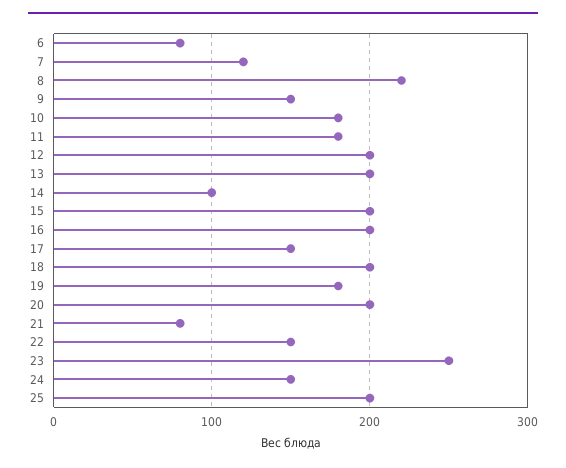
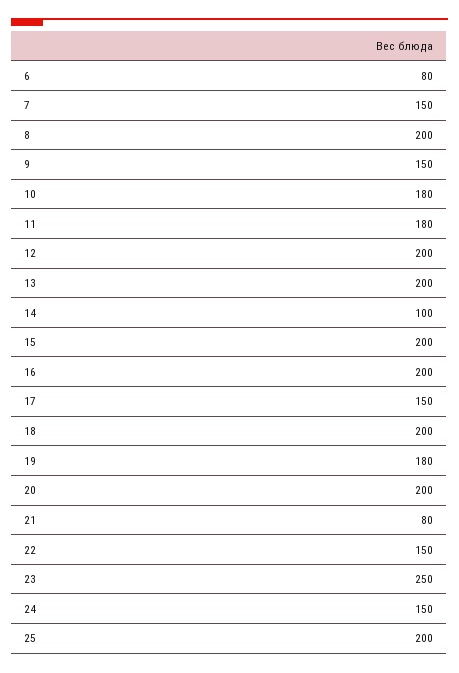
  {
    "6": 80,
-   "7": 120,
+   "7": 150,
-   "8": 220,
+   "8": 200,
    "9": 150,
    "10": 180,
    "11": 180,
    "12": 200,
    "13": 200,
    "14": 100,
    "15": 200,
    "16": 200,
    "17": 150,
    "18": 200,
    "19": 180,
    "20": 200,
    "21": 80,
    "22": 150,
    "23": 250,
    "24": 150,
    "25": 200
  }

